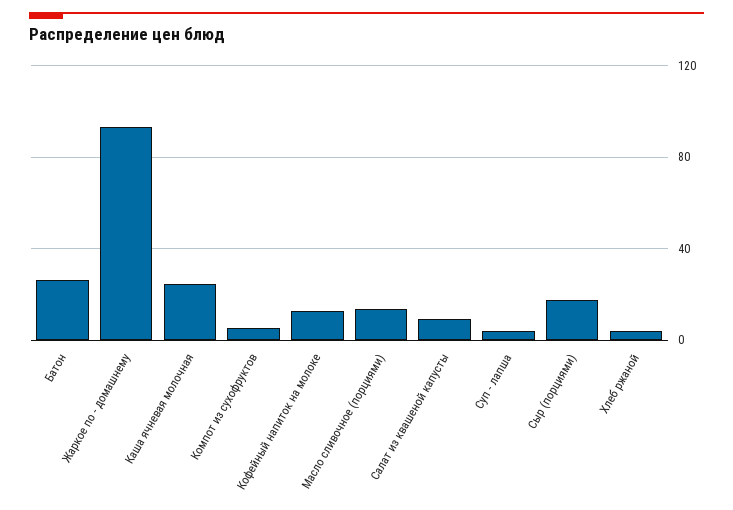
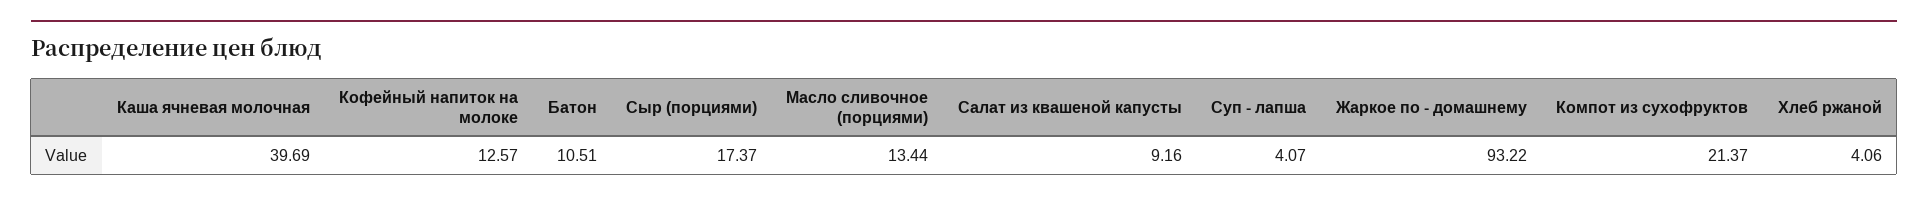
  {
-   "Батон": 25,
+   "Батон": 10.51,
    "Жаркое по - домашнему": 93.22,
-   "Каша ячневая молочная": 25,
+   "Каша ячневая молочная": 39.69,
-   "Компот из сухофруктов": 5,
+   "Компот из сухофруктов": 21.37,
    "Кофейный напиток на молоке": 12.57,
    "Масло сливочное (порциями)": 13.44,
    "Салат из квашеной капусты": 9.16,
    "Суп - лапша": 4.07,
    "Сыр (порциями)": 17.37,
    "Хлеб ржаной": 4.06
  }

